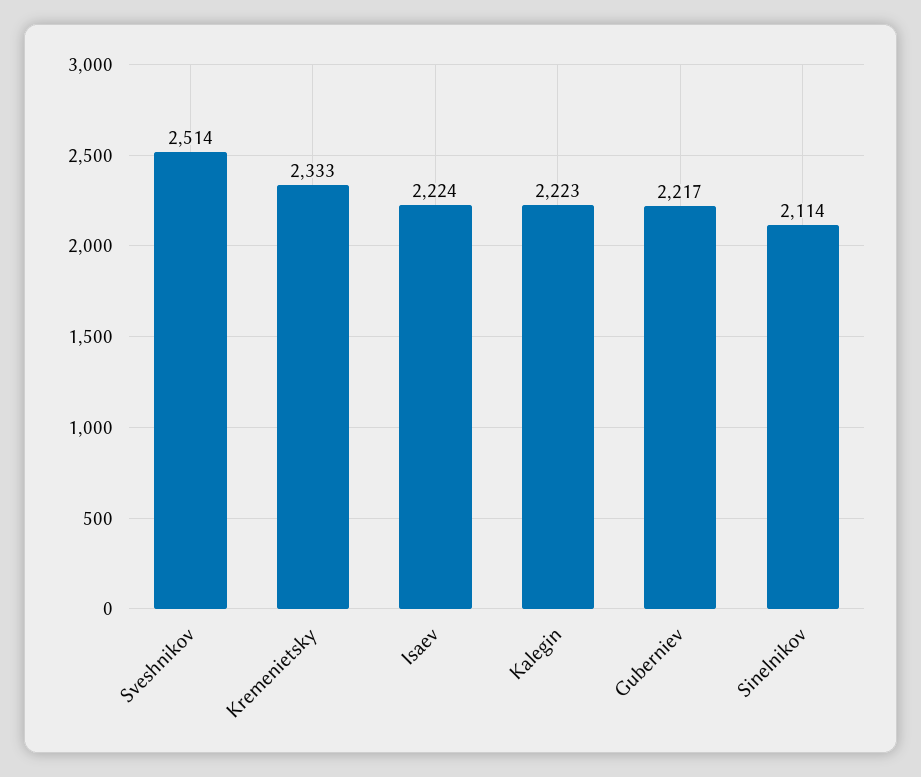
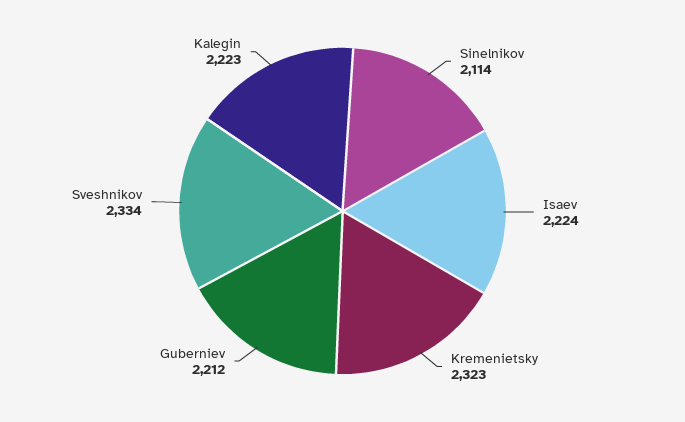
  {
-   "Sveshnikov": 2514,
+   "Sveshnikov": 2334,
-   "Kremenietsky": 2333,
+   "Kremenietsky": 2323,
    "Isaev": 2224,
    "Kalegin": 2223,
-   "Guberniev": 2217,
+   "Guberniev": 2212,
    "Sinelnikov": 2114
  }

